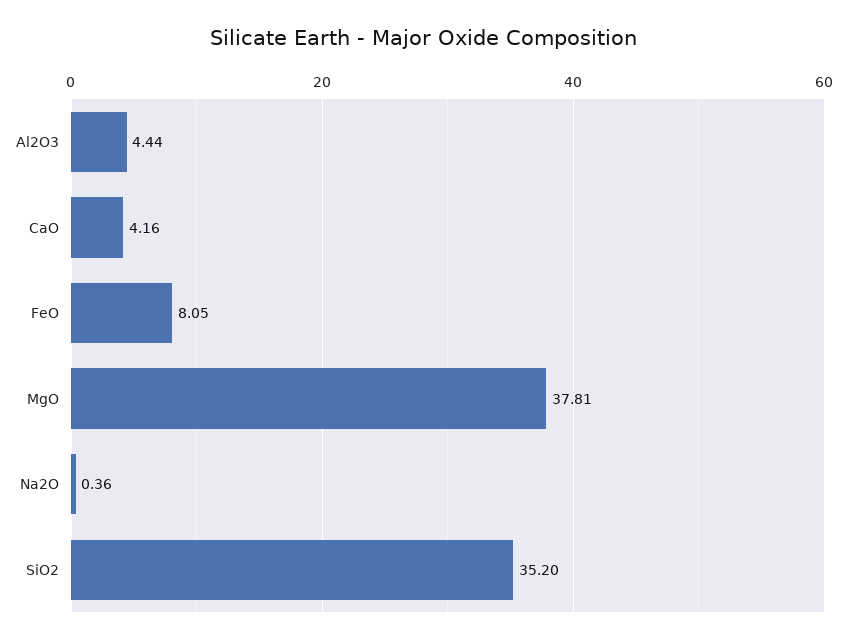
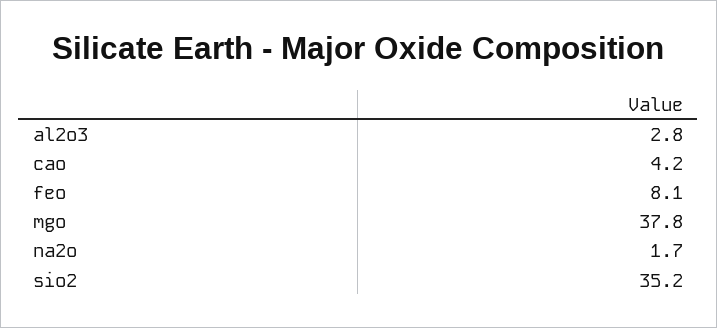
  {
-   "Al2O3": 4.44,
+   "Al2O3": 2.8,
    "CaO": 4.16,
    "FeO": 8.05,
    "MgO": 37.81,
-   "Na2O": 0.36,
+   "Na2O": 1.7,
    "SiO2": 35.2
  }

